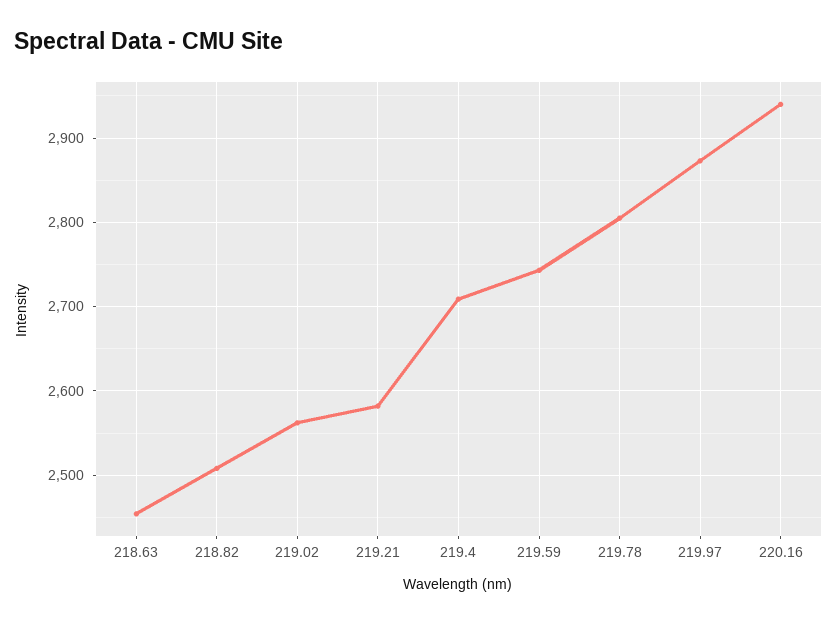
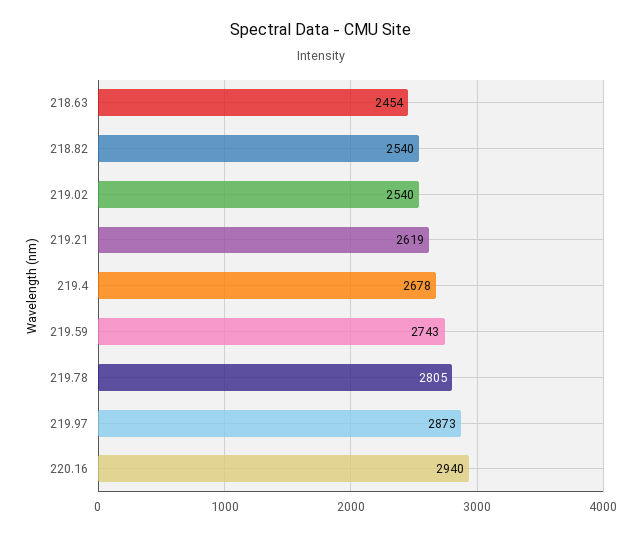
  {
    "218.63": 2454,
-   "218.82": 2510,
+   "218.82": 2540,
-   "219.02": 2560,
+   "219.02": 2540,
-   "219.21": 2580,
+   "219.21": 2619,
-   "219.4": 2710,
+   "219.4": 2678,
    "219.59": 2743,
    "219.78": 2805,
    "219.97": 2873,
    "220.16": 2940
  }

